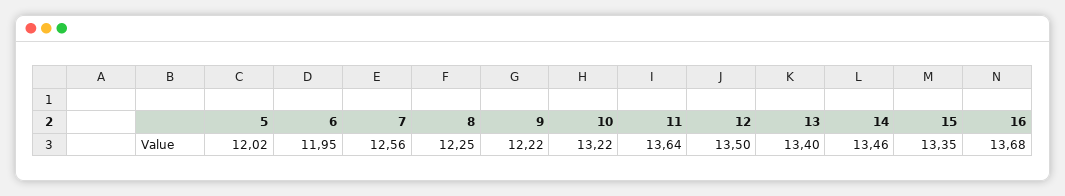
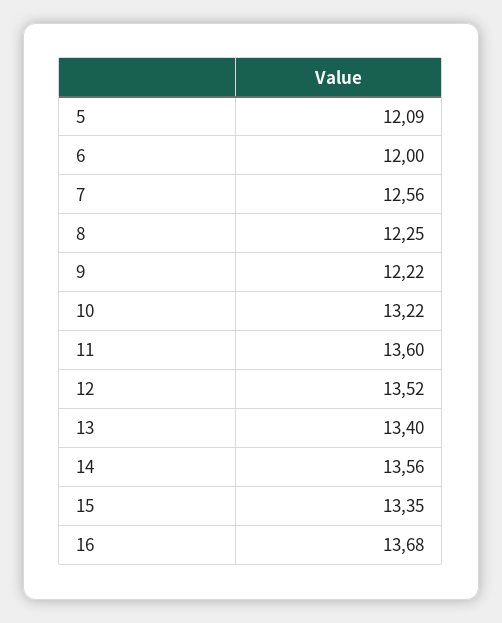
  {
-   "5": 12.02,
+   "5": 12.09,
-   "6": 11.95,
+   "6": 12,
    "7": 12.56,
    "8": 12.25,
    "9": 12.22,
    "10": 13.22,
-   "11": 13.64,
+   "11": 13.6,
-   "12": 13.5,
+   "12": 13.52,
    "13": 13.4,
-   "14": 13.46,
+   "14": 13.56,
    "15": 13.35,
    "16": 13.68
  }

